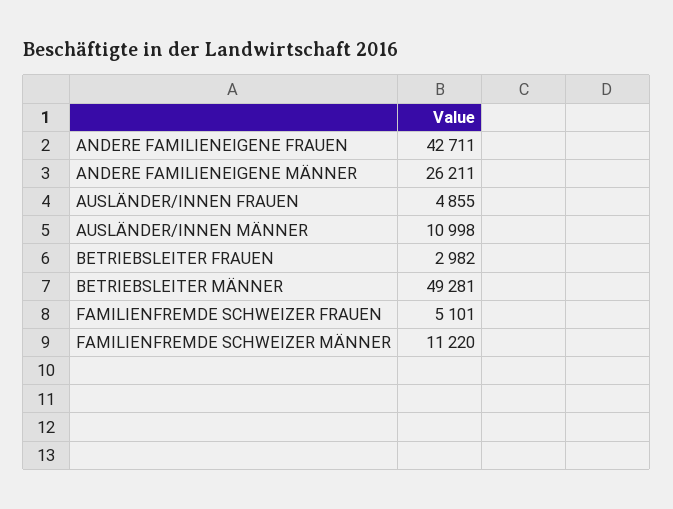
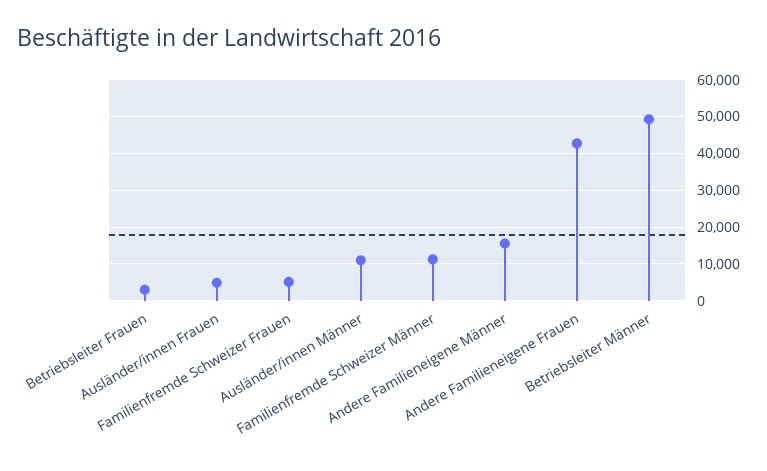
  {
    "ANDERE FAMILIENEIGENE FRAUEN": 42711,
-   "ANDERE FAMILIENEIGENE MÄNNER": 26211,
+   "ANDERE FAMILIENEIGENE MÄNNER": 16000,
    "AUSLÄNDER/INNEN FRAUEN": 4855,
    "AUSLÄNDER/INNEN MÄNNER": 10998,
    "BETRIEBSLEITER FRAUEN": 2982,
    "BETRIEBSLEITER MÄNNER": 49281,
    "FAMILIENFREMDE SCHWEIZER FRAUEN": 5101,
    "FAMILIENFREMDE SCHWEIZER MÄNNER": 11220
  }

